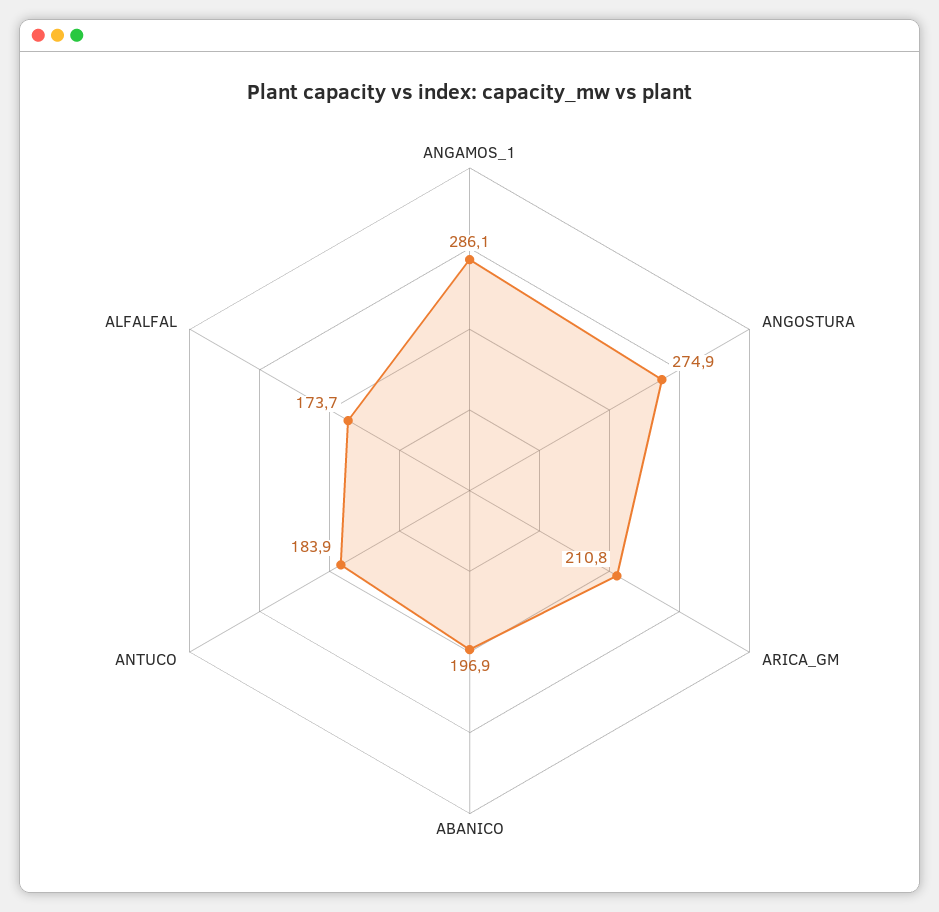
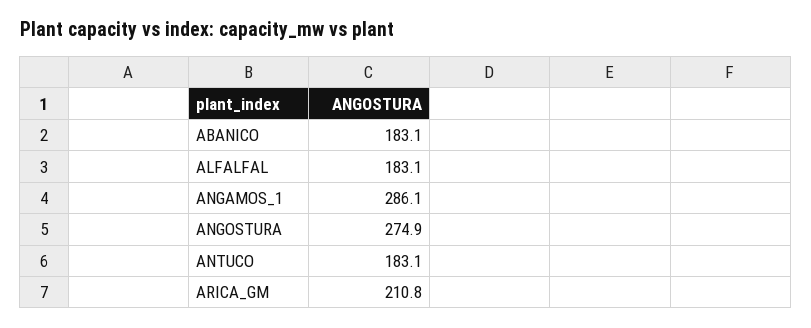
  {
    "ANGAMOS_1": 286.1,
    "ANGOSTURA": 274.9,
    "ARICA_GM": 210.8,
-   "ABANICO": 196.9,
+   "ABANICO": 183.1,
-   "ANTUCO": 183.9,
+   "ANTUCO": 183.1,
-   "ALFALFAL": 173.7
+   "ALFALFAL": 183.1
  }

